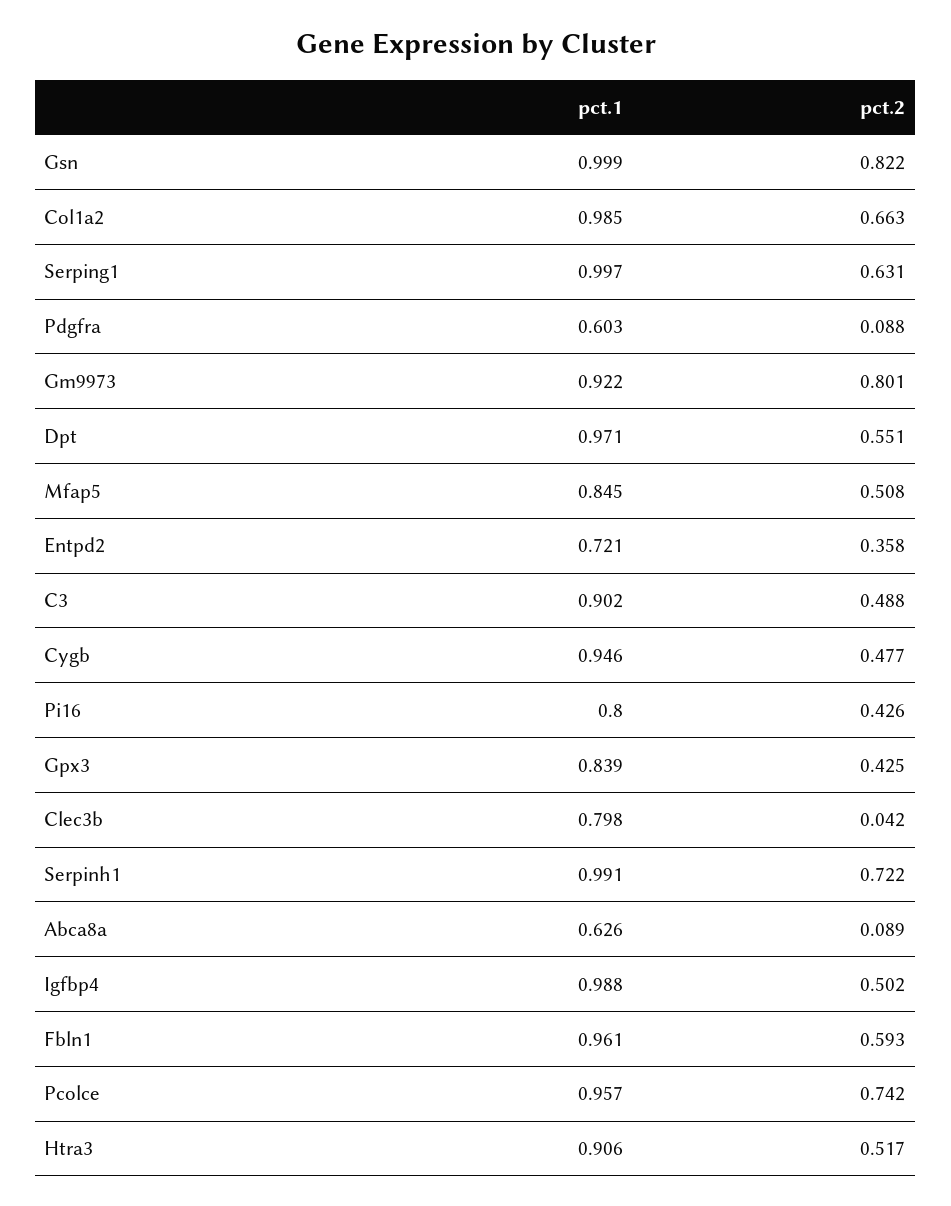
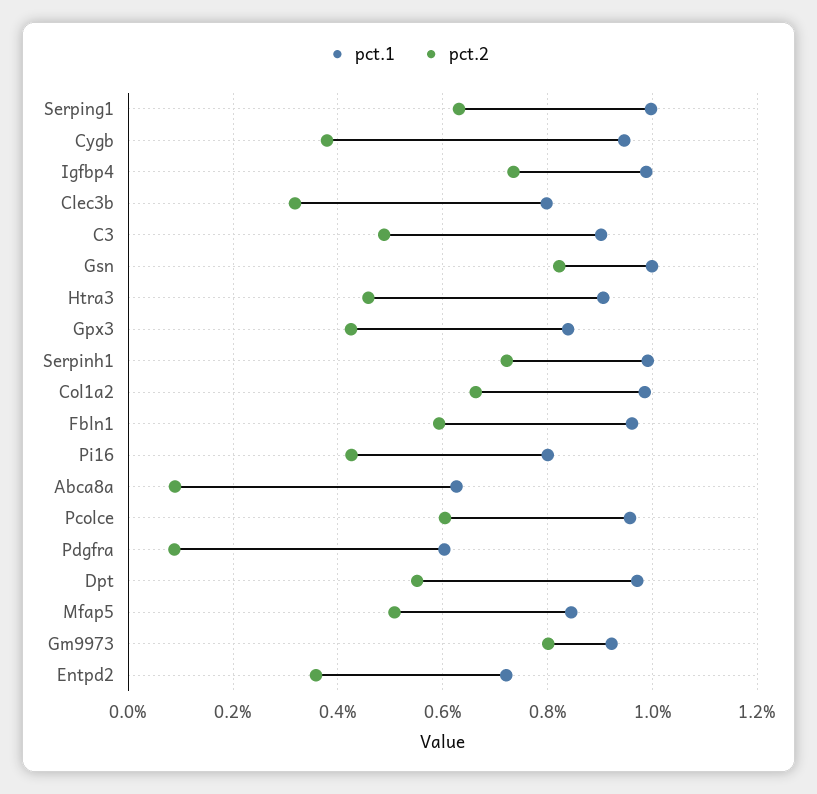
  {
    "pct.1": {
      "Gsn": 0.999,
      "Col1a2": 0.985,
      "Serping1": 0.997,
      "Pdgfra": 0.603,
      "Gm9973": 0.922,
      "Dpt": 0.971,
      "Mfap5": 0.845,
      "Entpd2": 0.721,
      "C3": 0.902,
      "Cygb": 0.946,
      "Pi16": 0.8,
      "Gpx3": 0.839,
      "Clec3b": 0.798,
      "Serpinh1": 0.991,
      "Abca8a": 0.626,
      "Igfbp4": 0.988,
      "Fbln1": 0.961,
      "Pcolce": 0.957,
      "Htra3": 0.906
    },
    "pct.2": {
      "Gsn": 0.822,
      "Col1a2": 0.663,
      "Serping1": 0.631,
      "Pdgfra": 0.088,
      "Gm9973": 0.801,
      "Dpt": 0.551,
      "Mfap5": 0.508,
      "Entpd2": 0.358,
      "C3": 0.488,
-     "Cygb": 0.477,
+     "Cygb": 0.38,
      "Pi16": 0.426,
      "Gpx3": 0.425,
-     "Clec3b": 0.042,
+     "Clec3b": 0.32,
      "Serpinh1": 0.722,
      "Abca8a": 0.089,
-     "Igfbp4": 0.502,
+     "Igfbp4": 0.74,
      "Fbln1": 0.593,
-     "Pcolce": 0.742,
+     "Pcolce": 0.6,
-     "Htra3": 0.517
+     "Htra3": 0.46
    }
  }

